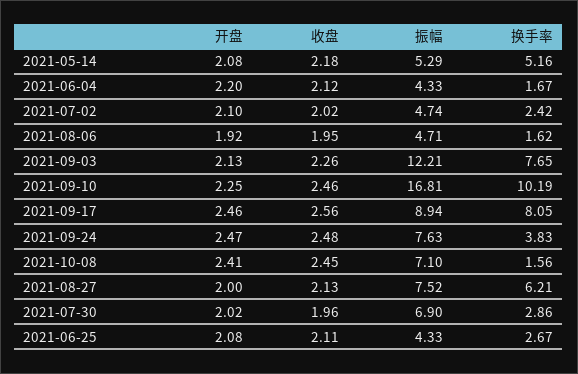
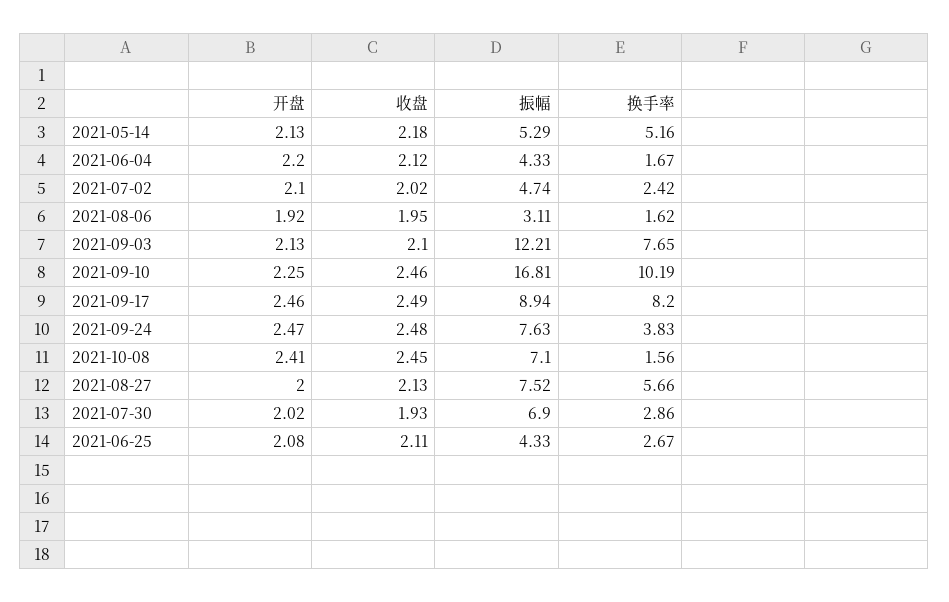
  {
    "开盘": {
-     "2021-05-14": 2.08,
+     "2021-05-14": 2.13,
      "2021-06-04": 2.2,
      "2021-07-02": 2.1,
      "2021-08-06": 1.92,
      "2021-09-03": 2.13,
      "2021-09-10": 2.25,
      "2021-09-17": 2.46,
      "2021-09-24": 2.47,
      "2021-10-08": 2.41,
      "2021-08-27": 2,
      "2021-07-30": 2.02,
      "2021-06-25": 2.08
    },
    "收盘": {
      "2021-05-14": 2.18,
      "2021-06-04": 2.12,
      "2021-07-02": 2.02,
      "2021-08-06": 1.95,
-     "2021-09-03": 2.26,
+     "2021-09-03": 2.1,
      "2021-09-10": 2.46,
-     "2021-09-17": 2.56,
+     "2021-09-17": 2.49,
      "2021-09-24": 2.48,
      "2021-10-08": 2.45,
      "2021-08-27": 2.13,
-     "2021-07-30": 1.96,
+     "2021-07-30": 1.93,
      "2021-06-25": 2.11
    },
    "振幅": {
      "2021-05-14": 5.29,
      "2021-06-04": 4.33,
      "2021-07-02": 4.74,
-     "2021-08-06": 4.71,
+     "2021-08-06": 3.11,
      "2021-09-03": 12.21,
      "2021-09-10": 16.81,
      "2021-09-17": 8.94,
      "2021-09-24": 7.63,
      "2021-10-08": 7.1,
      "2021-08-27": 7.52,
      "2021-07-30": 6.9,
      "2021-06-25": 4.33
    },
    "换手率": {
      "2021-05-14": 5.16,
      "2021-06-04": 1.67,
      "2021-07-02": 2.42,
      "2021-08-06": 1.62,
      "2021-09-03": 7.65,
      "2021-09-10": 10.19,
-     "2021-09-17": 8.05,
+     "2021-09-17": 8.2,
      "2021-09-24": 3.83,
      "2021-10-08": 1.56,
-     "2021-08-27": 6.21,
+     "2021-08-27": 5.66,
      "2021-07-30": 2.86,
      "2021-06-25": 2.67
    }
  }

